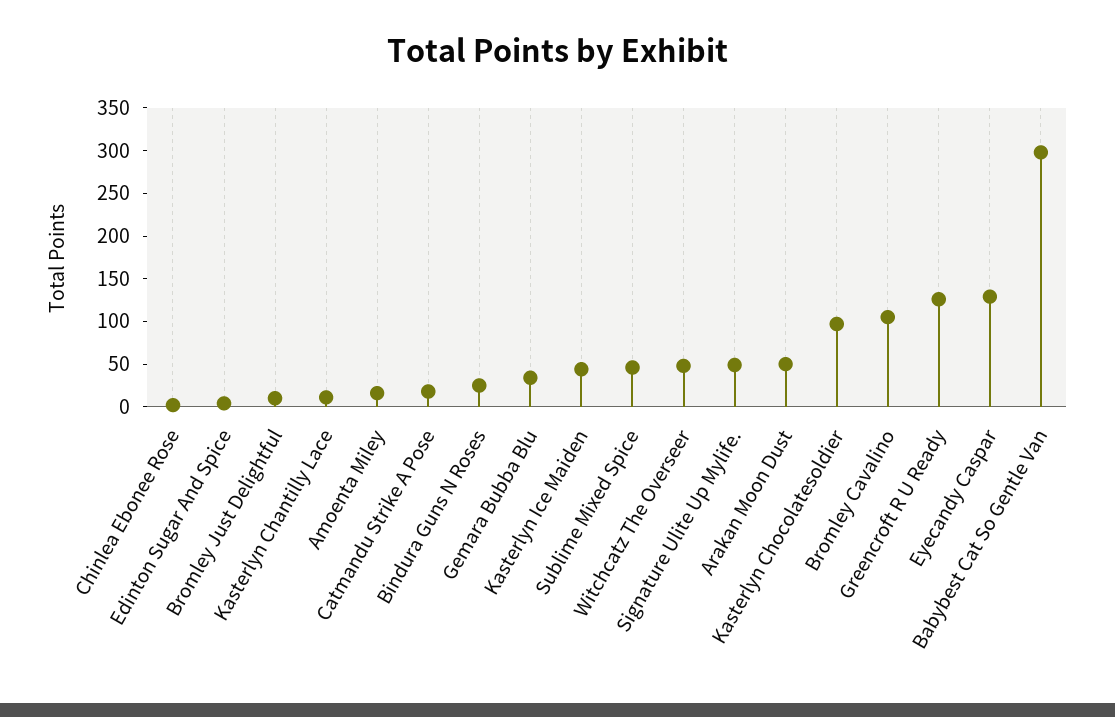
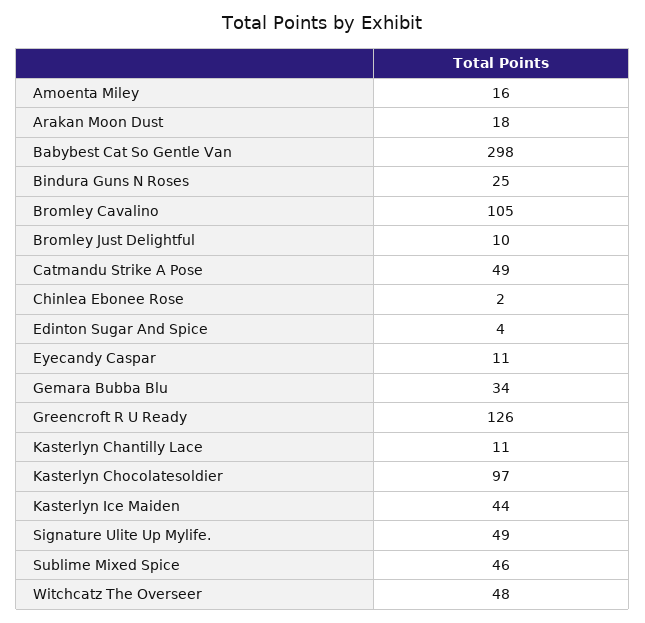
  {
    "Chinlea Ebonee Rose": 2,
    "Edinton Sugar And Spice": 4,
    "Bromley Just Delightful": 10,
    "Kasterlyn Chantilly Lace": 11,
    "Amoenta Miley": 16,
-   "Catmandu Strike A Pose": 20,
+   "Catmandu Strike A Pose": 49,
    "Bindura Guns N Roses": 25,
    "Gemara Bubba Blu": 34,
    "Kasterlyn Ice Maiden": 44,
    "Sublime Mixed Spice": 46,
    "Witchcatz The Overseer": 48,
    "Signature Ulite Up Mylife.": 49,
-   "Arakan Moon Dust": 50,
+   "Arakan Moon Dust": 18,
    "Kasterlyn Chocolatesoldier": 97,
    "Bromley Cavalino": 105,
    "Greencroft R U Ready": 126,
-   "Eyecandy Caspar": 130,
+   "Eyecandy Caspar": 11,
    "Babybest Cat So Gentle Van": 298
  }

